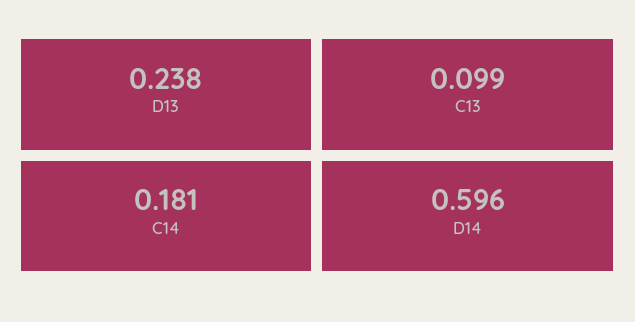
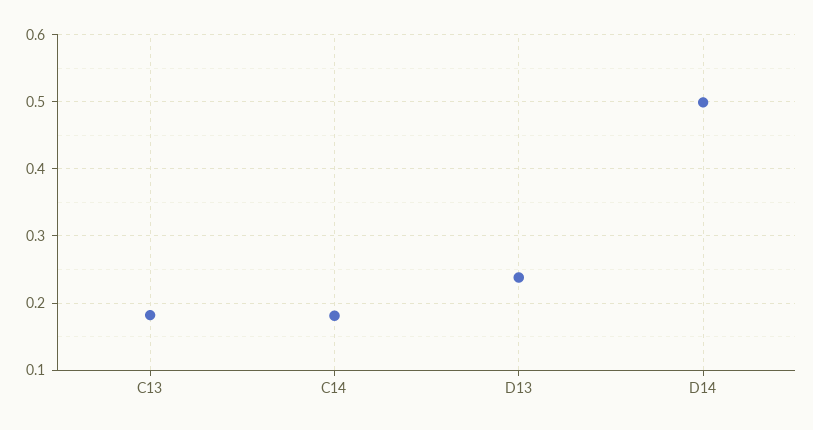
  {
    "D13": 0.238,
-   "C13": 0.099,
+   "C13": 0.18,
    "C14": 0.181,
-   "D14": 0.596
+   "D14": 0.5
  }

